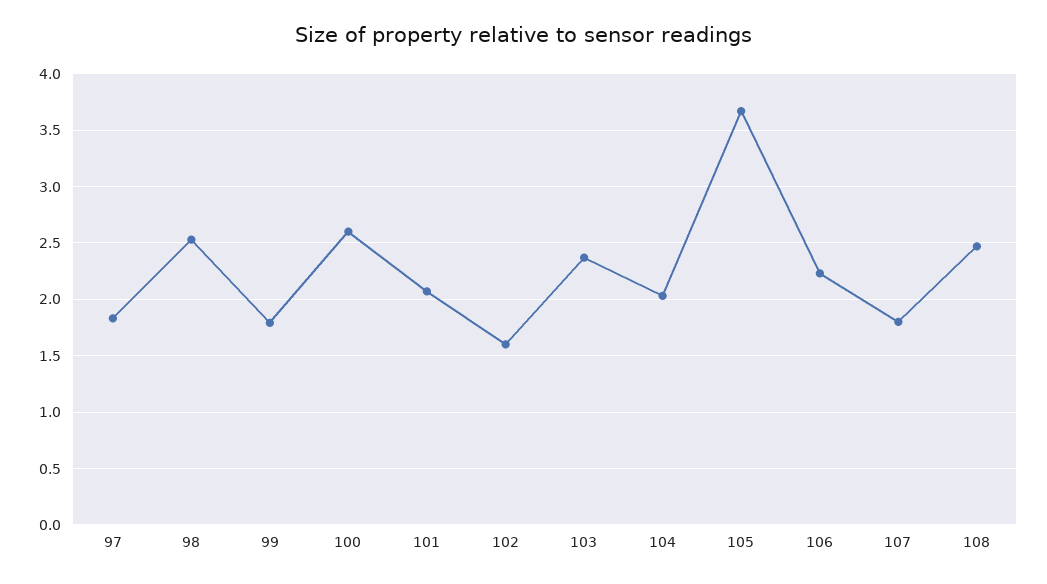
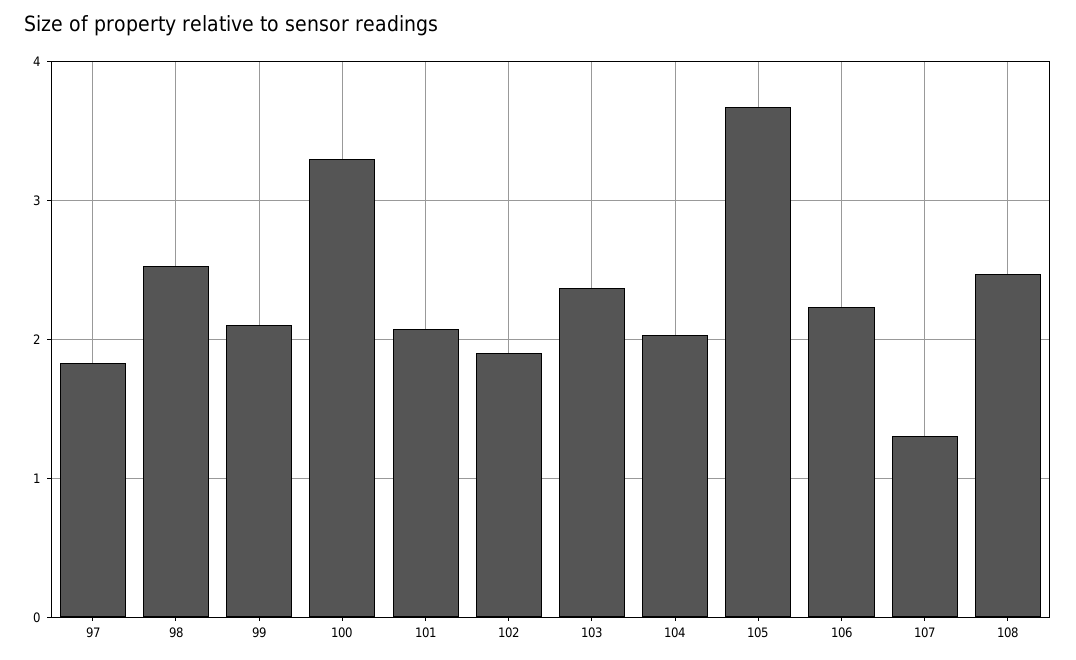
  {
    "97": 1.8,
    "98": 2.5,
-   "99": 1.8,
+   "99": 2.1,
-   "100": 2.6,
+   "100": 3.3,
    "101": 2.1,
-   "102": 1.6,
+   "102": 1.9,
    "103": 2.4,
    "104": 2,
    "105": 3.7,
    "106": 2.2,
-   "107": 1.8,
+   "107": 1.3,
    "108": 2.5
  }

